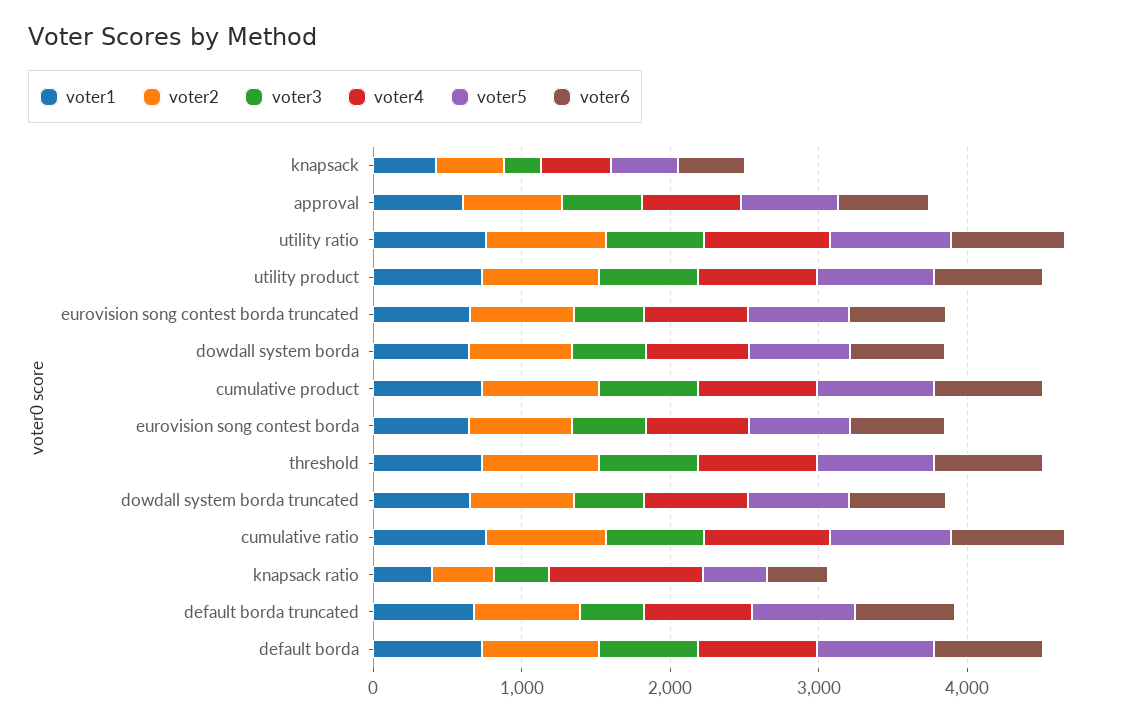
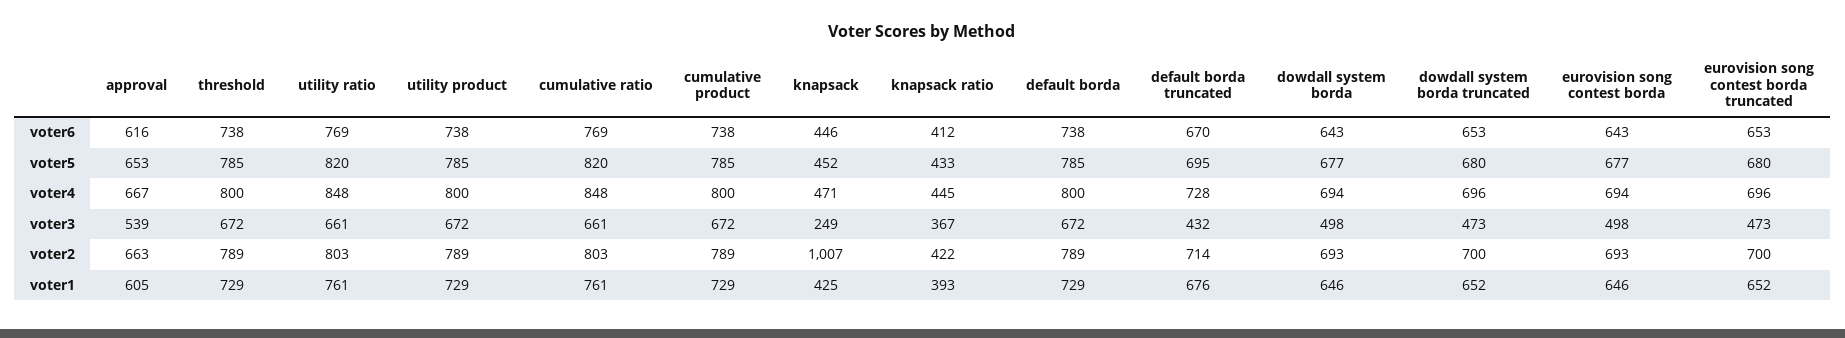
  {
    "voter1": {
      "knapsack": 425,
      "approval": 605,
      "utility ratio": 761,
      "utility product": 729,
      "eurovision song contest borda truncated": 652,
      "dowdall system borda": 646,
      "cumulative product": 729,
      "eurovision song contest borda": 646,
      "threshold": 729,
      "dowdall system borda truncated": 652,
      "cumulative ratio": 761,
      "knapsack ratio": 393,
      "default borda truncated": 676,
      "default borda": 729
    },
    "voter2": {
-     "knapsack": 400,
+     "knapsack": 1007,
      "approval": 663,
      "utility ratio": 803,
      "utility product": 789,
      "eurovision song contest borda truncated": 700,
      "dowdall system borda": 693,
      "cumulative product": 789,
      "eurovision song contest borda": 693,
      "threshold": 789,
      "dowdall system borda truncated": 700,
      "cumulative ratio": 803,
      "knapsack ratio": 422,
      "default borda truncated": 714,
      "default borda": 789
    },
    "voter3": {
      "knapsack": 249,
      "approval": 539,
      "utility ratio": 661,
      "utility product": 672,
      "eurovision song contest borda truncated": 473,
      "dowdall system borda": 498,
      "cumulative product": 672,
      "eurovision song contest borda": 498,
      "threshold": 672,
      "dowdall system borda truncated": 473,
      "cumulative ratio": 661,
      "knapsack ratio": 367,
      "default borda truncated": 432,
      "default borda": 672
    },
    "voter4": {
      "knapsack": 471,
      "approval": 667,
      "utility ratio": 848,
      "utility product": 800,
      "eurovision song contest borda truncated": 696,
      "dowdall system borda": 694,
      "cumulative product": 800,
      "eurovision song contest borda": 694,
      "threshold": 800,
      "dowdall system borda truncated": 696,
      "cumulative ratio": 848,
-     "knapsack ratio": 1000,
+     "knapsack ratio": 445,
      "default borda truncated": 728,
      "default borda": 800
    },
    "voter5": {
      "knapsack": 452,
      "approval": 653,
      "utility ratio": 820,
      "utility product": 785,
      "eurovision song contest borda truncated": 680,
      "dowdall system borda": 677,
      "cumulative product": 785,
      "eurovision song contest borda": 677,
      "threshold": 785,
      "dowdall system borda truncated": 680,
      "cumulative ratio": 820,
      "knapsack ratio": 433,
      "default borda truncated": 695,
      "default borda": 785
    },
    "voter6": {
      "knapsack": 446,
      "approval": 616,
      "utility ratio": 769,
      "utility product": 738,
      "eurovision song contest borda truncated": 653,
      "dowdall system borda": 643,
      "cumulative product": 738,
      "eurovision song contest borda": 643,
      "threshold": 738,
      "dowdall system borda truncated": 653,
      "cumulative ratio": 769,
      "knapsack ratio": 412,
      "default borda truncated": 670,
      "default borda": 738
    }
  }

